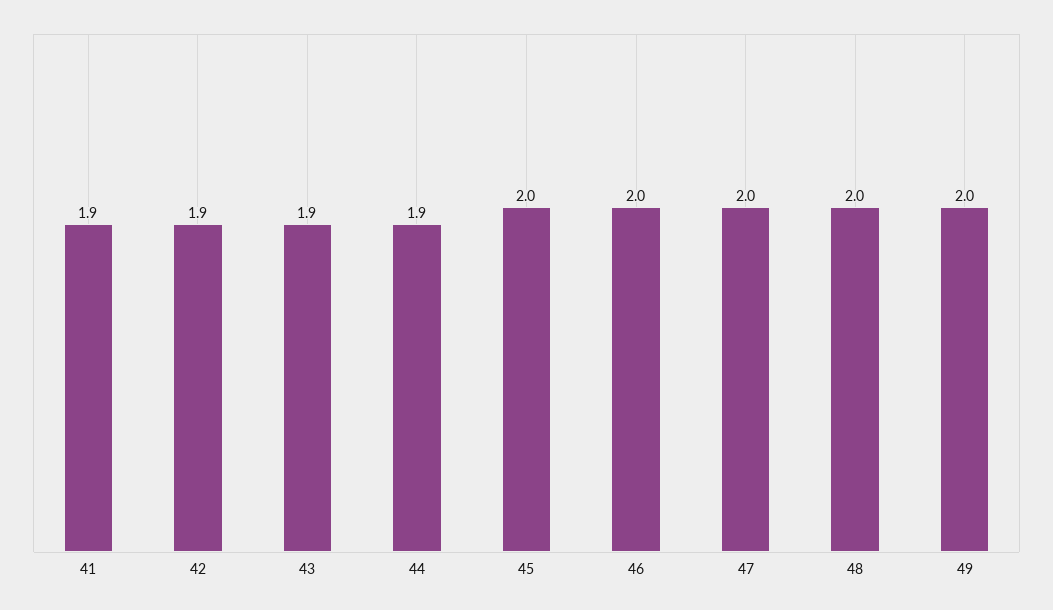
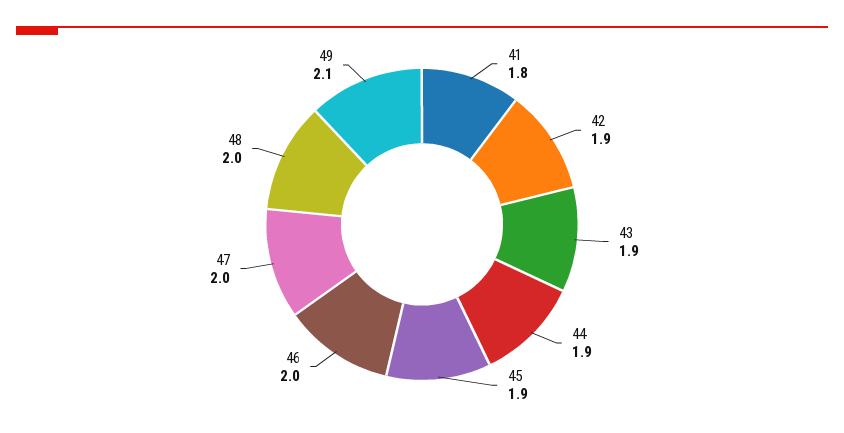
  {
-   "41": 1.9,
+   "41": 1.8,
    "42": 1.9,
    "43": 1.9,
    "44": 1.9,
-   "45": 2,
+   "45": 1.9,
    "46": 2,
    "47": 2,
    "48": 2,
-   "49": 2
+   "49": 2.1
  }

